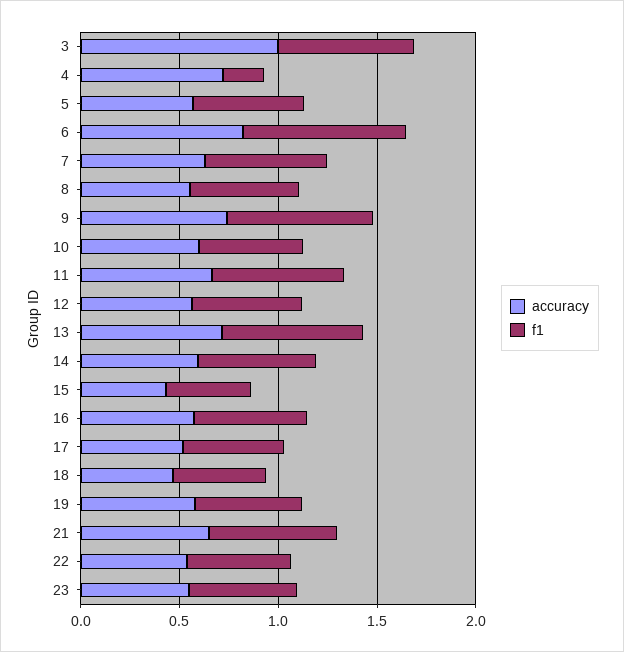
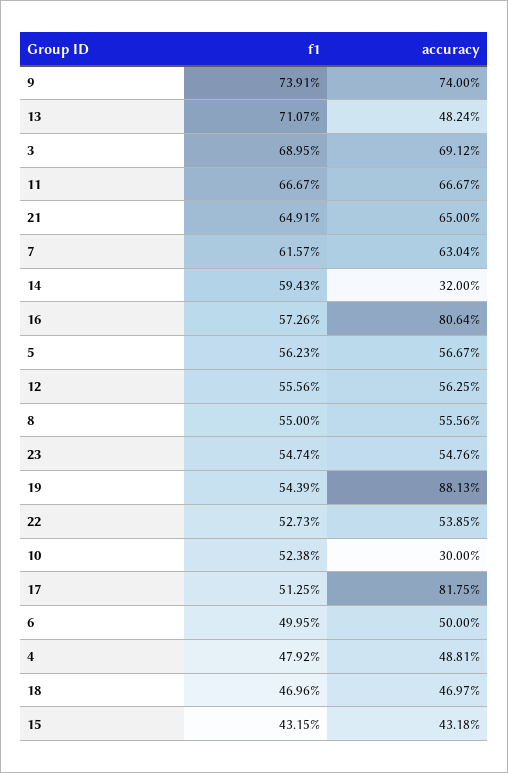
  {
    "accuracy": {
-     "3": 1,
+     "3": 0.6912,
-     "4": 0.7,
+     "4": 0.4881,
      "5": 0.5667,
-     "6": 0.8,
+     "6": 0.5,
      "7": 0.6304,
      "8": 0.5556,
      "9": 0.74,
-     "10": 0.6,
+     "10": 0.3,
      "11": 0.6667,
      "12": 0.5625,
-     "13": 0.7,
+     "13": 0.4824,
-     "14": 0.6,
+     "14": 0.32,
      "15": 0.4318,
-     "16": 0.6,
+     "16": 0.8064,
-     "17": 0.5,
+     "17": 0.8175,
      "18": 0.4697,
-     "19": 0.6,
+     "19": 0.8813,
      "21": 0.65,
      "22": 0.5385,
      "23": 0.5476
    },
    "f1": {
      "3": 0.6895,
-     "4": 0.2,
+     "4": 0.4792,
      "5": 0.5623,
-     "6": 0.8,
+     "6": 0.4995,
      "7": 0.6157,
      "8": 0.55,
      "9": 0.7391,
      "10": 0.5238,
      "11": 0.6667,
      "12": 0.5556,
      "13": 0.7107,
      "14": 0.5943,
      "15": 0.4315,
      "16": 0.5726,
      "17": 0.5125,
      "18": 0.4696,
      "19": 0.5439,
      "21": 0.6491,
      "22": 0.5273,
      "23": 0.5474
    }
  }

